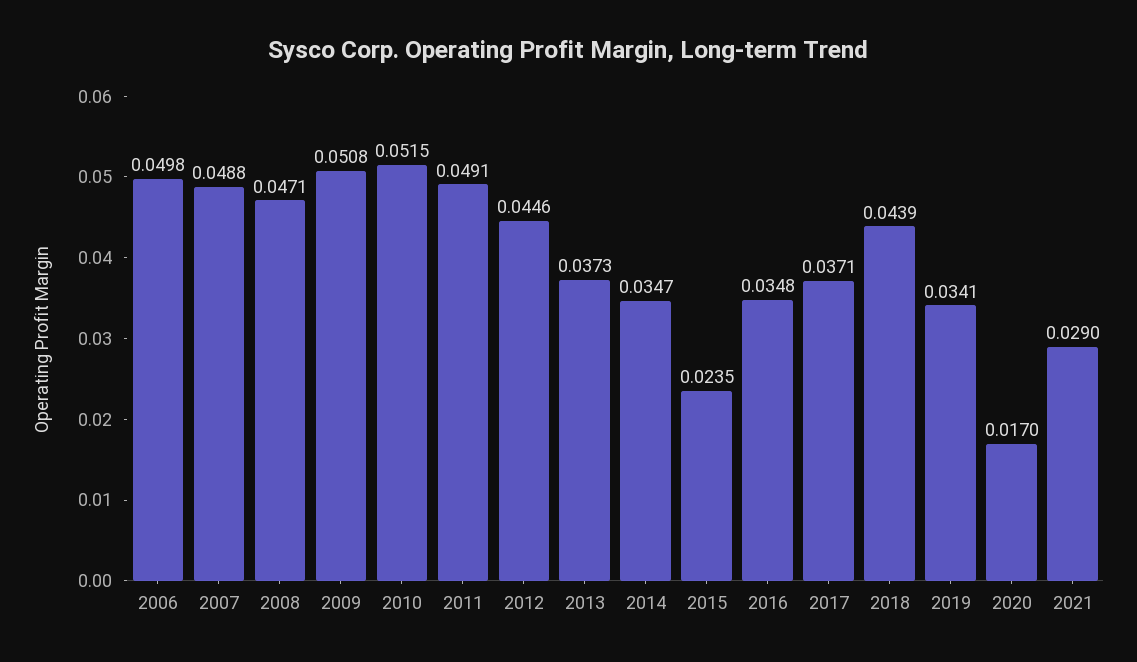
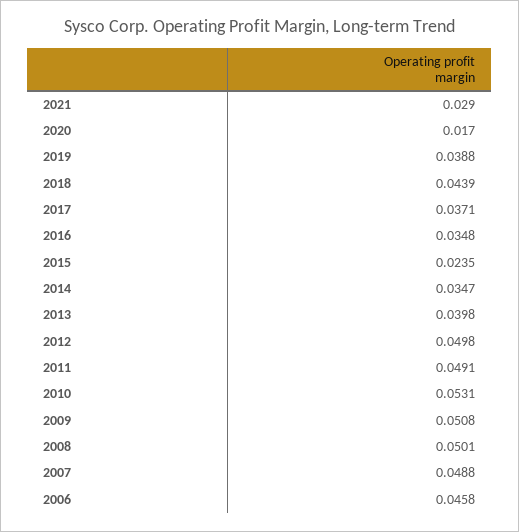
  {
-   "2006": 0.0498,
+   "2006": 0.0458,
    "2007": 0.0488,
-   "2008": 0.0471,
+   "2008": 0.0501,
    "2009": 0.0508,
-   "2010": 0.0515,
+   "2010": 0.0531,
    "2011": 0.0491,
-   "2012": 0.0446,
+   "2012": 0.0498,
-   "2013": 0.0373,
+   "2013": 0.0398,
    "2014": 0.0347,
    "2015": 0.0235,
    "2016": 0.0348,
    "2017": 0.0371,
    "2018": 0.0439,
-   "2019": 0.0341,
+   "2019": 0.0388,
    "2020": 0.017,
    "2021": 0.029
  }

